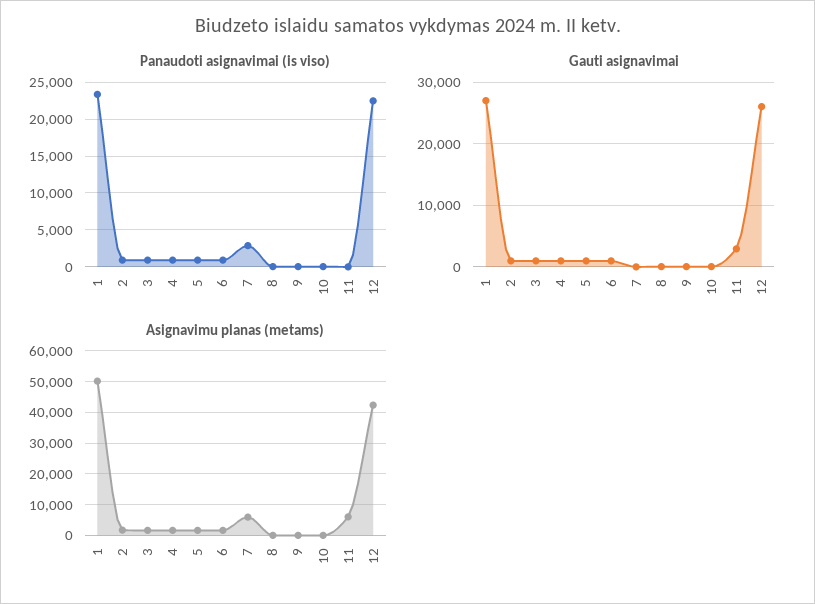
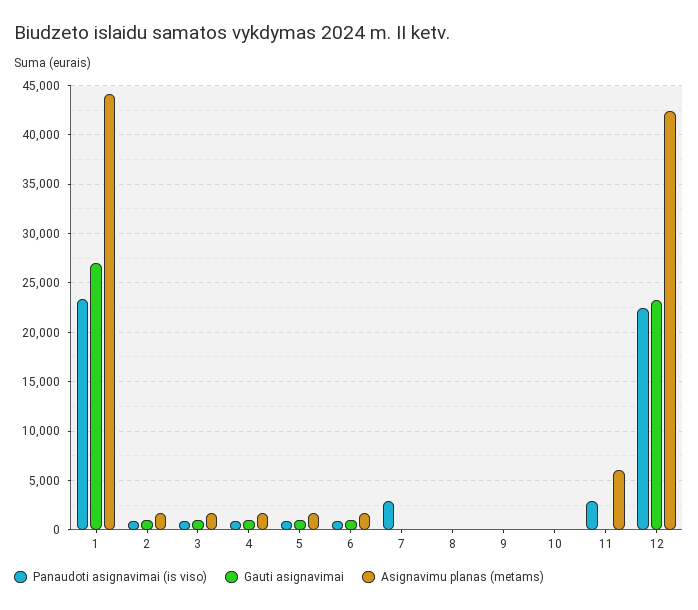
  {
    "Panaudoti asignavimai (is viso)": {
      "1": 23000,
      "2": 1000,
      "3": 1000,
      "4": 1000,
      "5": 1000,
      "6": 1000,
      "7": 3000,
      "8": 0,
      "9": 0,
      "10": 0,
-     "11": 0,
+     "11": 3000,
      "12": 22000
    },
    "Gauti asignavimai": {
      "1": 27000,
      "2": 1000,
      "3": 1000,
      "4": 1000,
      "5": 1000,
      "6": 1000,
      "7": 0,
      "8": 0,
      "9": 0,
      "10": 0,
-     "11": 3000,
+     "11": 0,
-     "12": 26000
+     "12": 23000
    },
    "Asignavimu planas (metams)": {
-     "1": 50000,
+     "1": 44000,
      "2": 2000,
      "3": 2000,
      "4": 2000,
      "5": 2000,
      "6": 2000,
-     "7": 6000,
+     "7": 0,
      "8": 0,
      "9": 0,
      "10": 0,
      "11": 6000,
      "12": 42000
    }
  }

